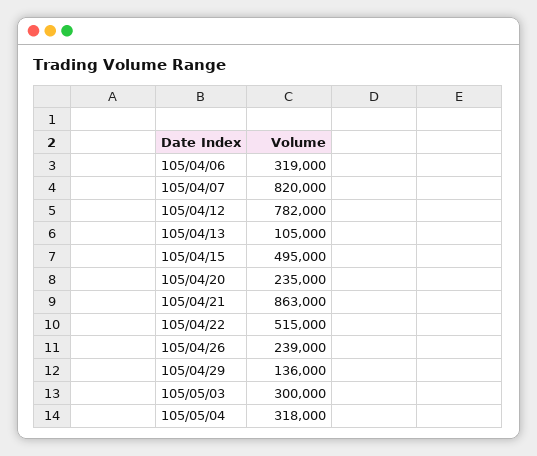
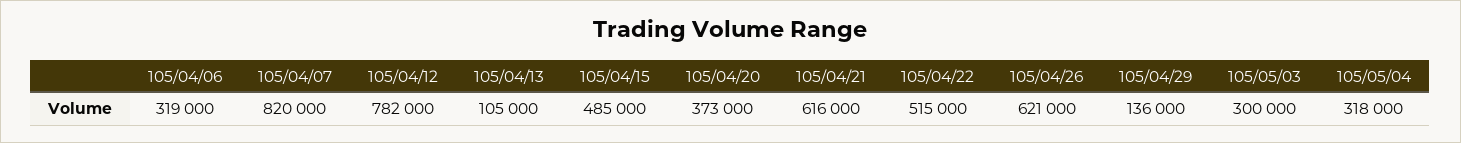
  {
    "105/04/06": 319000,
    "105/04/07": 820000,
    "105/04/12": 782000,
    "105/04/13": 105000,
-   "105/04/15": 495000,
+   "105/04/15": 485000,
-   "105/04/20": 235000,
+   "105/04/20": 373000,
-   "105/04/21": 863000,
+   "105/04/21": 616000,
    "105/04/22": 515000,
-   "105/04/26": 239000,
+   "105/04/26": 621000,
    "105/04/29": 136000,
    "105/05/03": 300000,
    "105/05/04": 318000
  }

